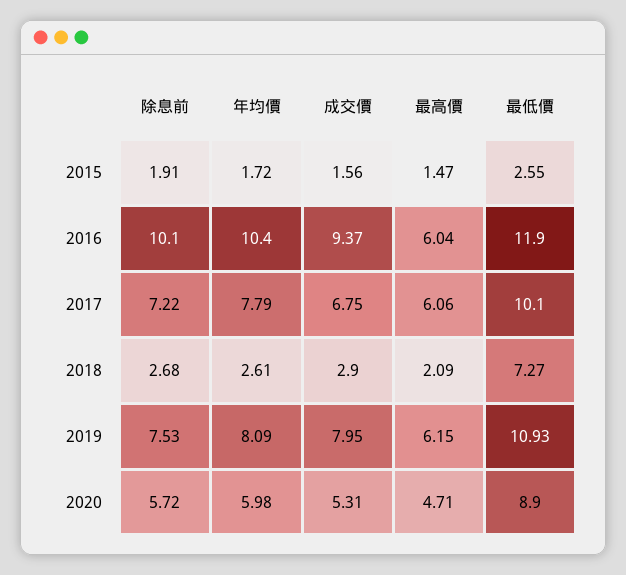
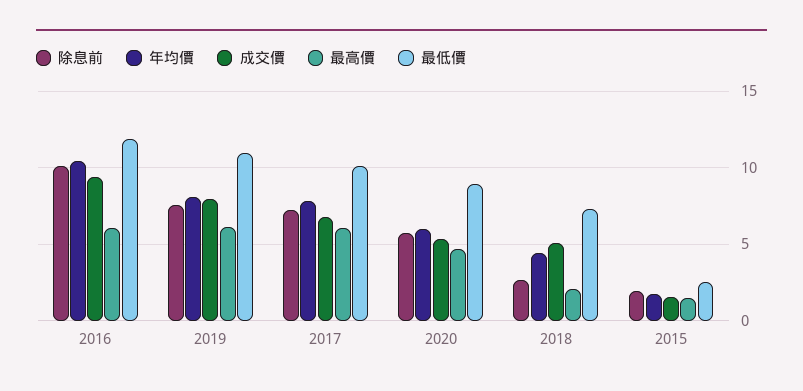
  {
    "除息前": {
      "2015": 1.91,
      "2016": 10.1,
      "2017": 7.22,
      "2018": 2.68,
      "2019": 7.53,
      "2020": 5.72
    },
    "年均價": {
      "2015": 1.72,
      "2016": 10.4,
      "2017": 7.79,
-     "2018": 2.61,
+     "2018": 4.5,
      "2019": 8.09,
      "2020": 5.98
    },
    "成交價": {
      "2015": 1.56,
      "2016": 9.37,
      "2017": 6.75,
-     "2018": 2.9,
+     "2018": 5,
      "2019": 7.95,
      "2020": 5.31
    },
    "最高價": {
      "2015": 1.47,
      "2016": 6.04,
      "2017": 6.06,
      "2018": 2.09,
      "2019": 6.15,
      "2020": 4.71
    },
    "最低價": {
      "2015": 2.55,
      "2016": 11.9,
      "2017": 10.1,
      "2018": 7.27,
      "2019": 10.93,
      "2020": 8.9
    }
  }

